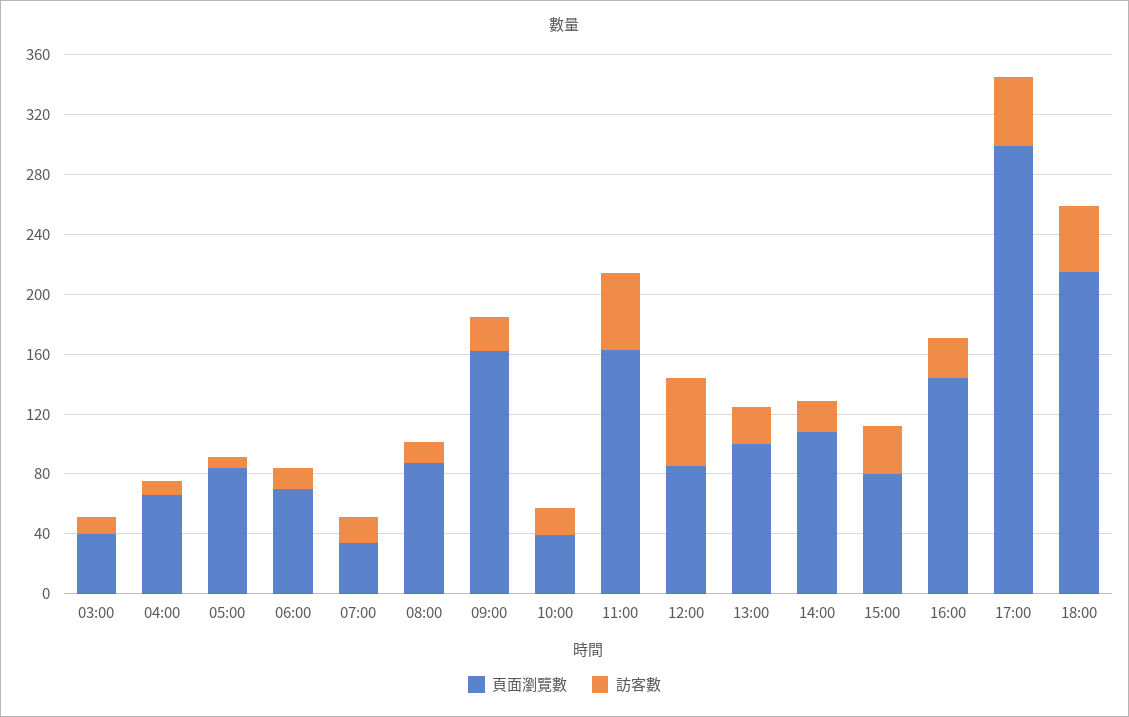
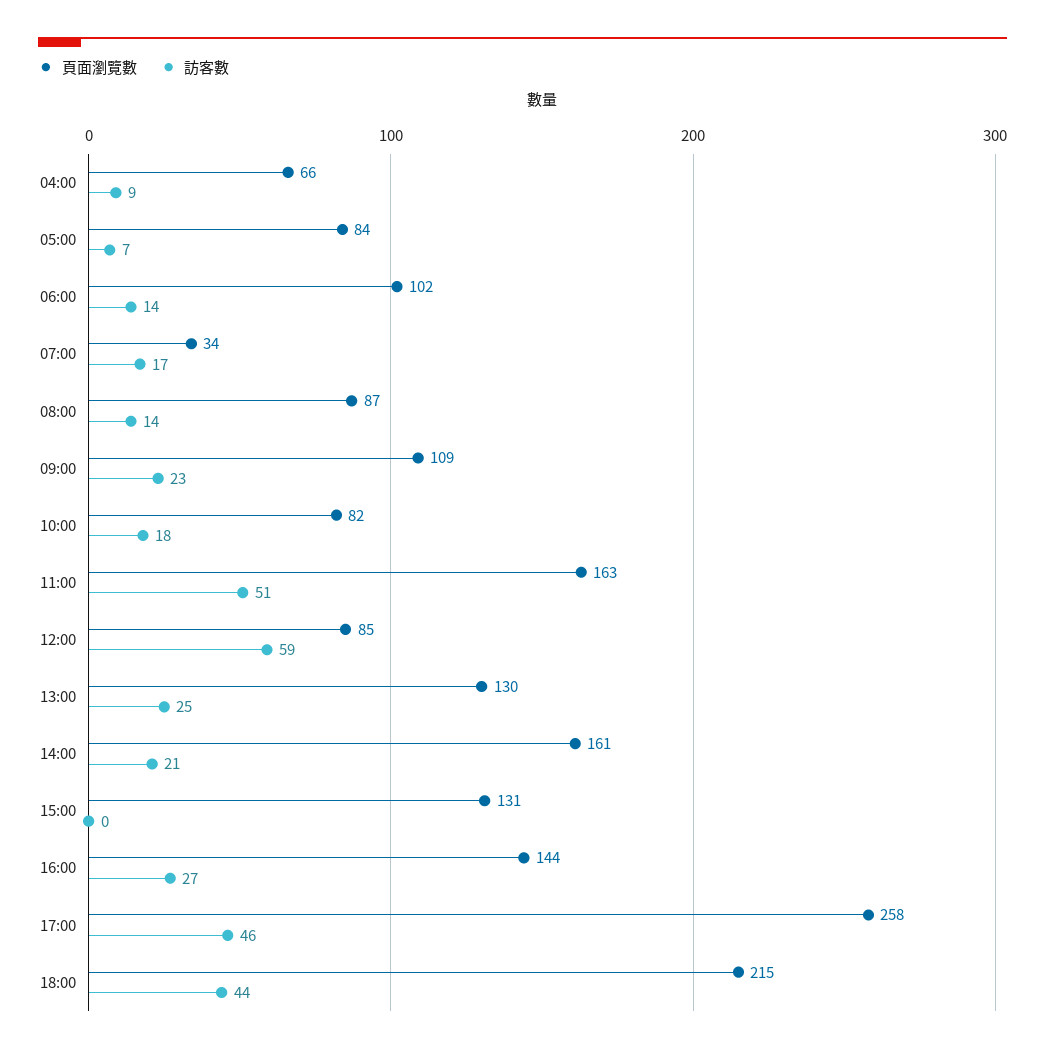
  {
    "頁面瀏覽數": {
-     "03:00": 40,
      "04:00": 66,
      "05:00": 84,
-     "06:00": 70,
+     "06:00": 102,
      "07:00": 34,
      "08:00": 87,
-     "09:00": 160,
+     "09:00": 109,
-     "10:00": 40,
+     "10:00": 82,
      "11:00": 163,
      "12:00": 85,
-     "13:00": 100,
+     "13:00": 130,
-     "14:00": 110,
+     "14:00": 161,
-     "15:00": 80,
+     "15:00": 131,
      "16:00": 144,
-     "17:00": 300,
+     "17:00": 258,
      "18:00": 215
    },
    "訪客數": {
-     "03:00": 10,
      "04:00": 9,
      "05:00": 7,
      "06:00": 14,
      "07:00": 17,
      "08:00": 14,
      "09:00": 23,
      "10:00": 18,
      "11:00": 51,
      "12:00": 59,
      "13:00": 25,
      "14:00": 21,
-     "15:00": 30,
+     "15:00": 0,
      "16:00": 27,
      "17:00": 46,
      "18:00": 44
    }
  }

